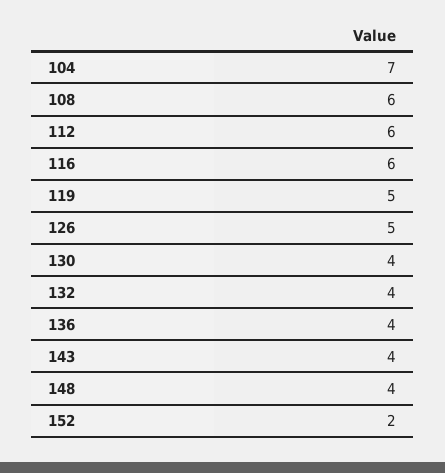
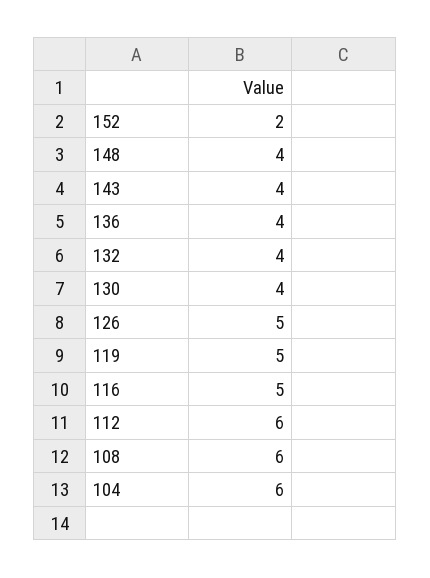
  {
-   "104": 7,
+   "104": 6,
    "108": 6,
    "112": 6,
-   "116": 6,
+   "116": 5,
    "119": 5,
    "126": 5,
    "130": 4,
    "132": 4,
    "136": 4,
    "143": 4,
    "148": 4,
    "152": 2
  }

